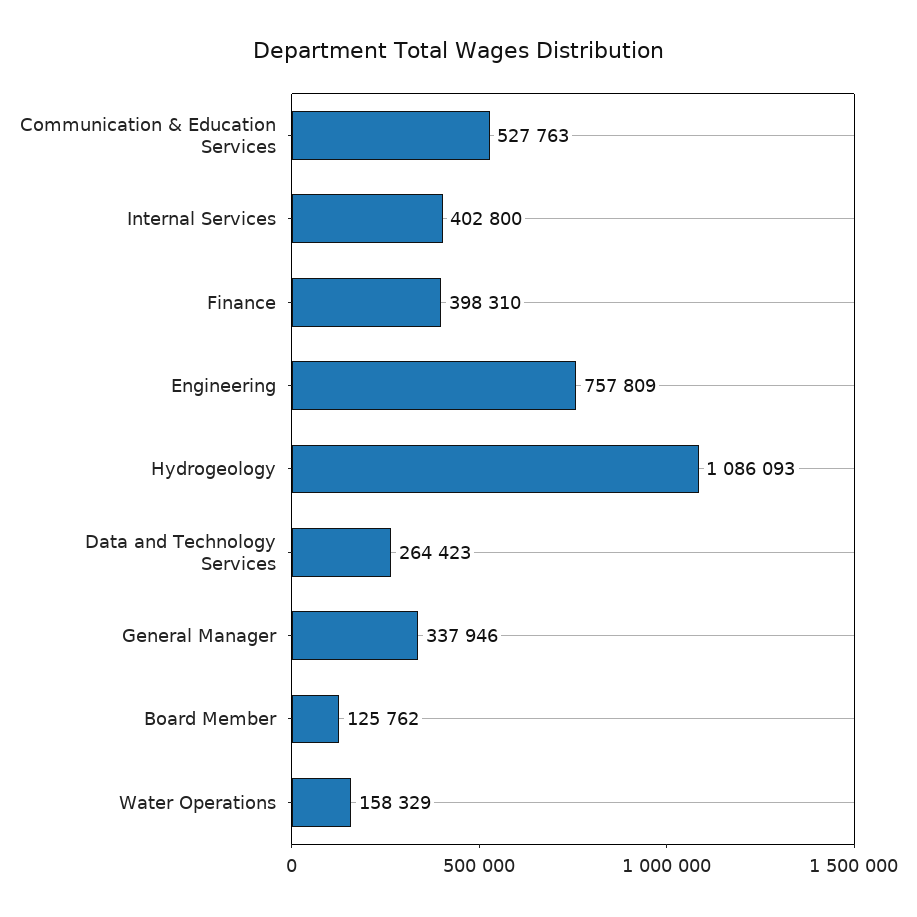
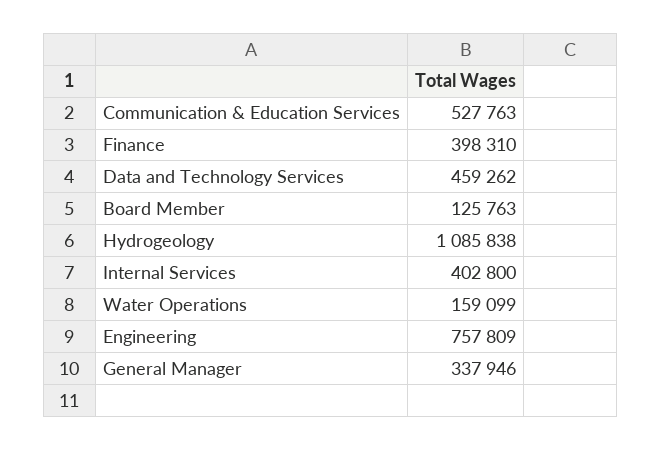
  {
    "Communication & Education Services": 527763,
    "Internal Services": 402800,
    "Finance": 398310,
    "Engineering": 757809,
-   "Hydrogeology": 1086093,
+   "Hydrogeology": 1085838,
-   "Data and Technology Services": 264423,
+   "Data and Technology Services": 459262,
    "General Manager": 337946,
-   "Board Member": 125762,
+   "Board Member": 125763,
-   "Water Operations": 158329
+   "Water Operations": 159099
  }

